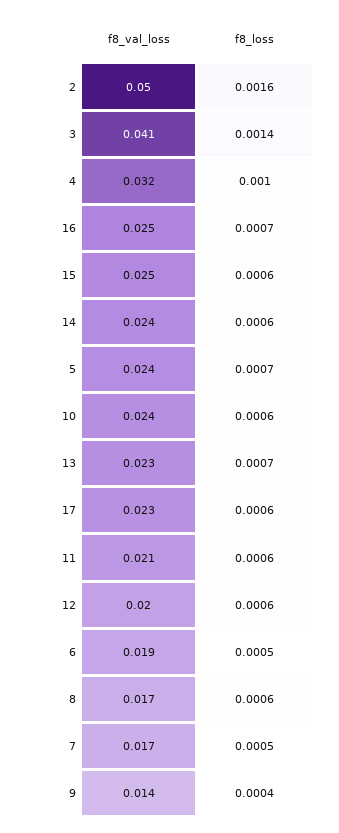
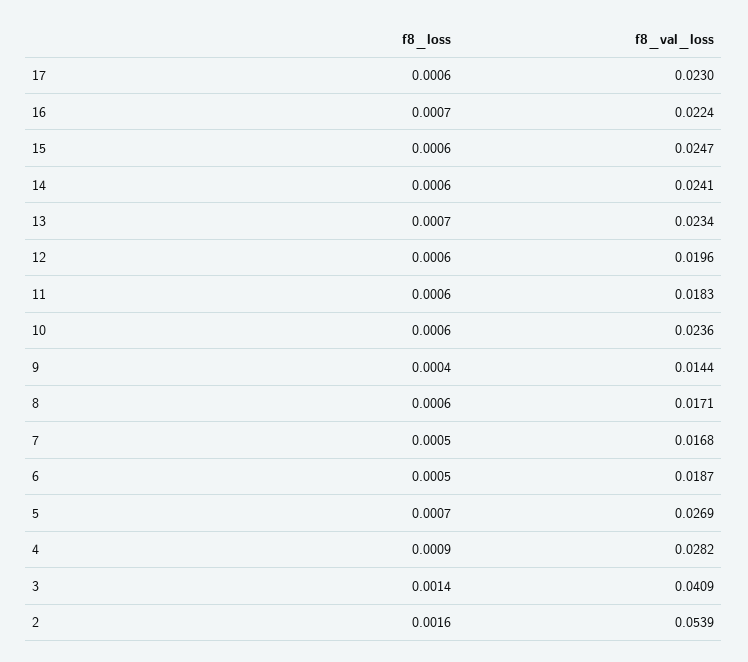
  {
    "f8_val_loss": {
-     "2": 0.05,
+     "2": 0.0539,
      "3": 0.0409,
-     "4": 0.032,
+     "4": 0.0282,
-     "16": 0.025,
+     "16": 0.0224,
      "15": 0.0247,
      "14": 0.0241,
-     "5": 0.024,
+     "5": 0.0269,
      "10": 0.0236,
      "13": 0.0234,
      "17": 0.023,
-     "11": 0.021,
+     "11": 0.0183,
      "12": 0.0196,
      "6": 0.0187,
      "8": 0.0171,
      "7": 0.0168,
      "9": 0.0144
    },
    "f8_loss": {
      "2": 0.0016,
      "3": 0.0014,
-     "4": 0.001,
+     "4": 0.0009,
      "16": 0.0007,
      "15": 0.0006,
      "14": 0.0006,
      "5": 0.0007,
      "10": 0.0006,
      "13": 0.0007,
      "17": 0.0006,
      "11": 0.0006,
      "12": 0.0006,
      "6": 0.0005,
      "8": 0.0006,
      "7": 0.0005,
      "9": 0.0004
    }
  }

